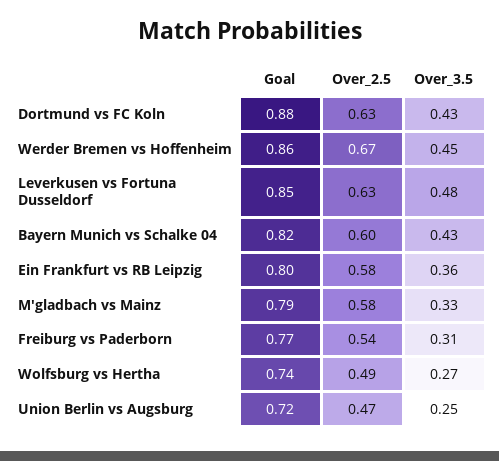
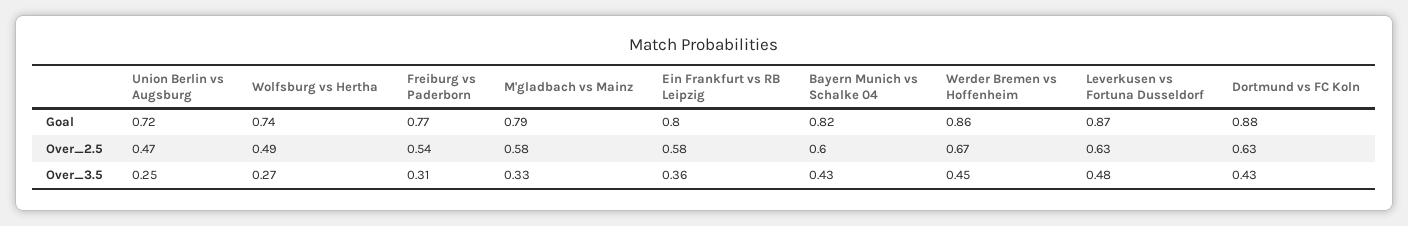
  {
    "Goal": {
      "Dortmund vs FC Koln": 0.88,
      "Werder Bremen vs Hoffenheim": 0.86,
-     "Leverkusen vs Fortuna Dusseldorf": 0.85,
+     "Leverkusen vs Fortuna Dusseldorf": 0.87,
      "Bayern Munich vs Schalke 04": 0.82,
      "Ein Frankfurt vs RB Leipzig": 0.8,
      "M'gladbach vs Mainz": 0.79,
      "Freiburg vs Paderborn": 0.77,
      "Wolfsburg vs Hertha": 0.74,
      "Union Berlin vs Augsburg": 0.72
    },
    "Over_2.5": {
      "Dortmund vs FC Koln": 0.63,
      "Werder Bremen vs Hoffenheim": 0.67,
      "Leverkusen vs Fortuna Dusseldorf": 0.63,
      "Bayern Munich vs Schalke 04": 0.6,
      "Ein Frankfurt vs RB Leipzig": 0.58,
      "M'gladbach vs Mainz": 0.58,
      "Freiburg vs Paderborn": 0.54,
      "Wolfsburg vs Hertha": 0.49,
      "Union Berlin vs Augsburg": 0.47
    },
    "Over_3.5": {
      "Dortmund vs FC Koln": 0.43,
      "Werder Bremen vs Hoffenheim": 0.45,
      "Leverkusen vs Fortuna Dusseldorf": 0.48,
      "Bayern Munich vs Schalke 04": 0.43,
      "Ein Frankfurt vs RB Leipzig": 0.36,
      "M'gladbach vs Mainz": 0.33,
      "Freiburg vs Paderborn": 0.31,
      "Wolfsburg vs Hertha": 0.27,
      "Union Berlin vs Augsburg": 0.25
    }
  }

